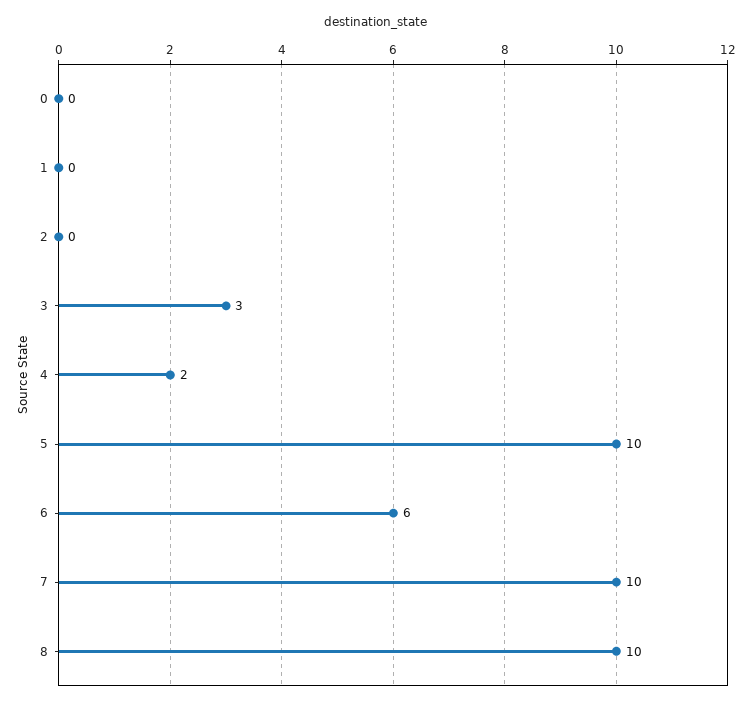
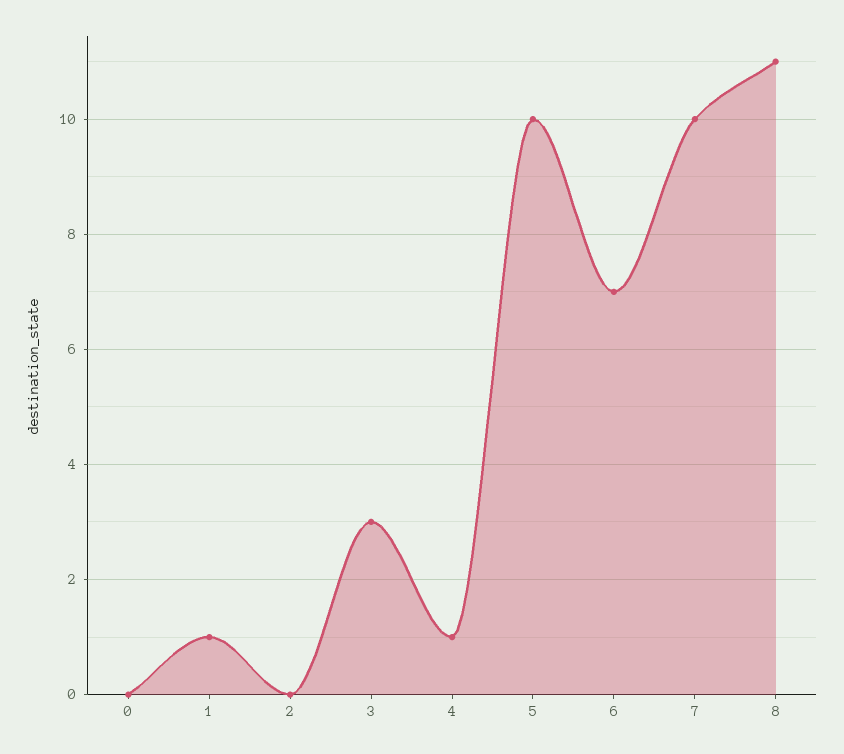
  {
    "0": 0,
-   "1": 0,
+   "1": 1,
    "2": 0,
    "3": 3,
-   "4": 2,
+   "4": 1,
    "5": 10,
-   "6": 6,
+   "6": 7,
    "7": 10,
-   "8": 10
+   "8": 11
  }

